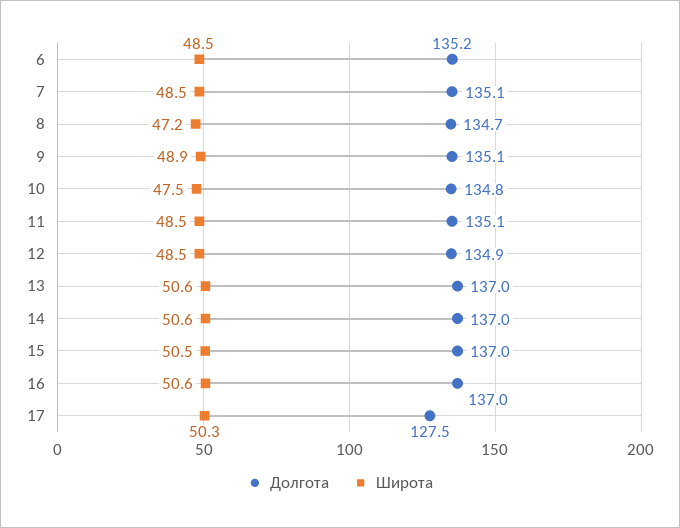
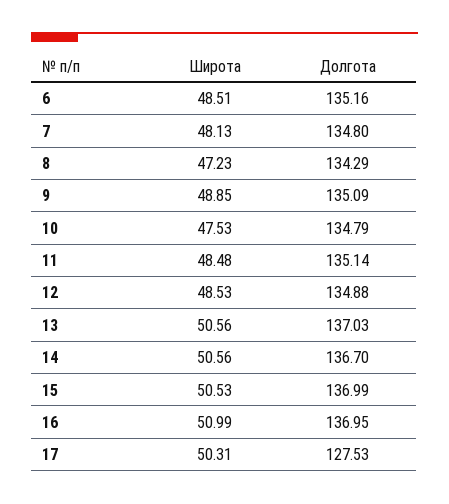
  {
    "Долгота": {
      "6": 135.16,
-     "7": 135.1,
+     "7": 134.8,
-     "8": 134.7,
+     "8": 134.29,
      "9": 135.09,
      "10": 134.79,
      "11": 135.14,
      "12": 134.88,
      "13": 137.03,
-     "14": 137,
+     "14": 136.7,
      "15": 136.99,
      "16": 136.95,
      "17": 127.53
    },
    "Широта": {
      "6": 48.51,
-     "7": 48.5,
+     "7": 48.13,
      "8": 47.23,
      "9": 48.85,
      "10": 47.53,
      "11": 48.48,
      "12": 48.53,
      "13": 50.56,
      "14": 50.56,
      "15": 50.53,
-     "16": 50.6,
+     "16": 50.99,
      "17": 50.31
    }
  }

